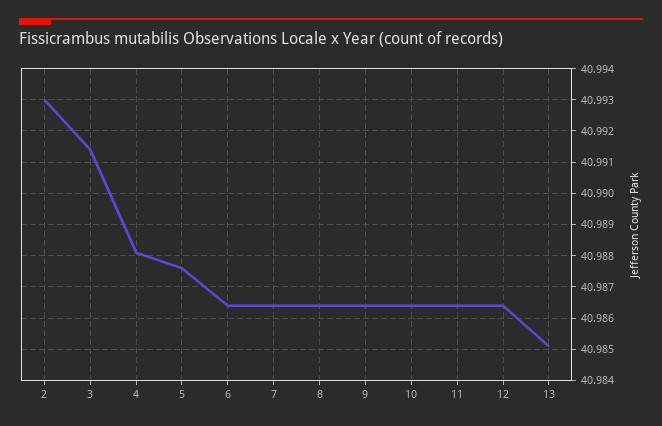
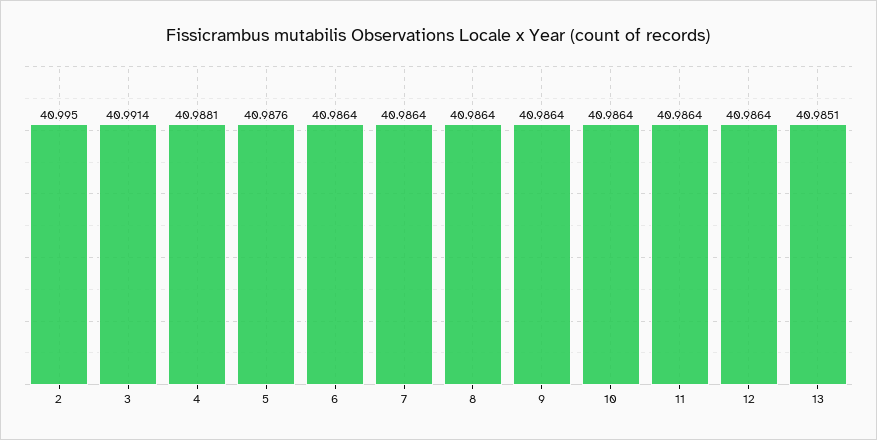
  {
-   "2": 40.993,
+   "2": 40.995,
    "3": 40.9914,
    "4": 40.9881,
    "5": 40.9876,
    "6": 40.9864,
    "7": 40.9864,
    "8": 40.9864,
    "9": 40.9864,
    "10": 40.9864,
    "11": 40.9864,
    "12": 40.9864,
    "13": 40.9851
  }

